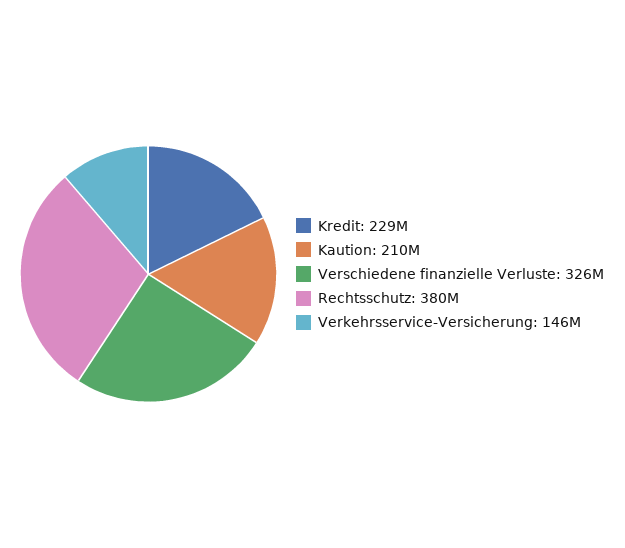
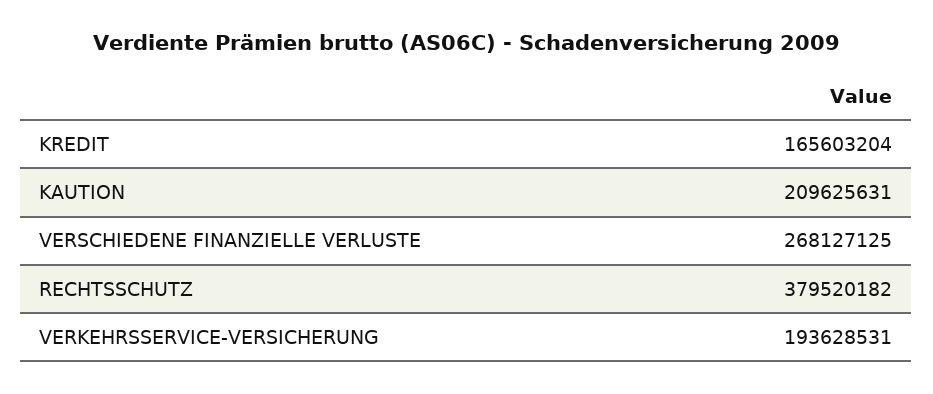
  {
-   "Kredit": 229000000,
+   "Kredit": 165603204,
    "Kaution": 209625631,
-   "Verschiedene finanzielle Verluste": 326000000,
+   "Verschiedene finanzielle Verluste": 268127125,
    "Rechtsschutz": 379520182,
-   "Verkehrsservice-Versicherung": 146000000
+   "Verkehrsservice-Versicherung": 193628531
  }

